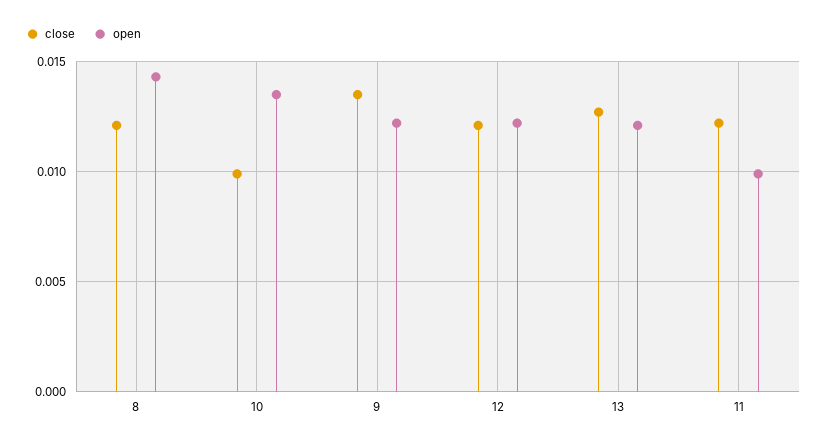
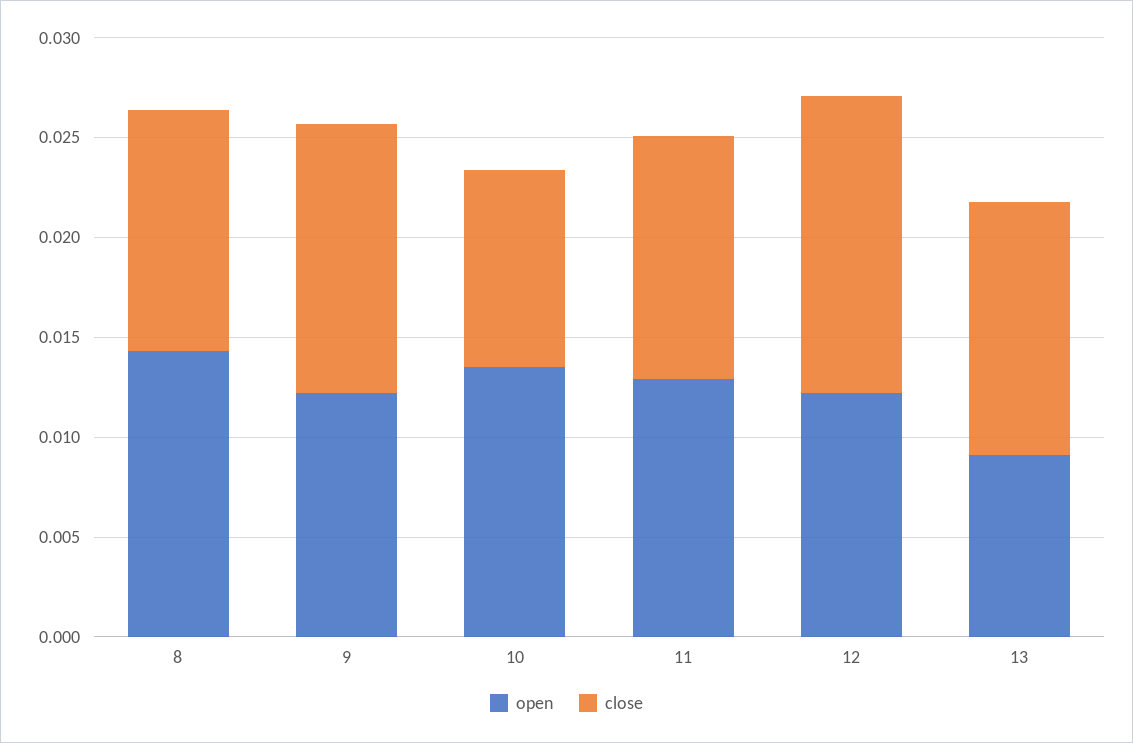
  {
    "close": {
      "8": 0.012,
      "10": 0.01,
      "9": 0.0135,
-     "12": 0.012,
+     "12": 0.015,
      "13": 0.0125,
      "11": 0.012
    },
    "open": {
      "8": 0.0145,
      "10": 0.0135,
      "9": 0.012,
      "12": 0.012,
-     "13": 0.012,
+     "13": 0.009,
-     "11": 0.01
+     "11": 0.013
    }
  }

